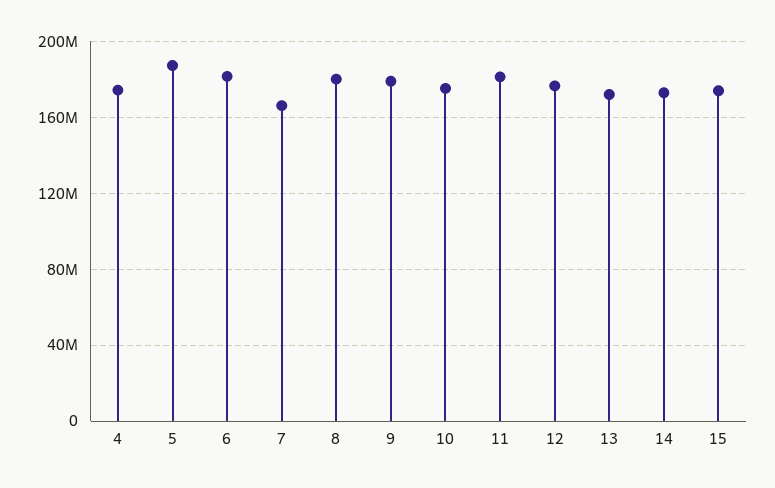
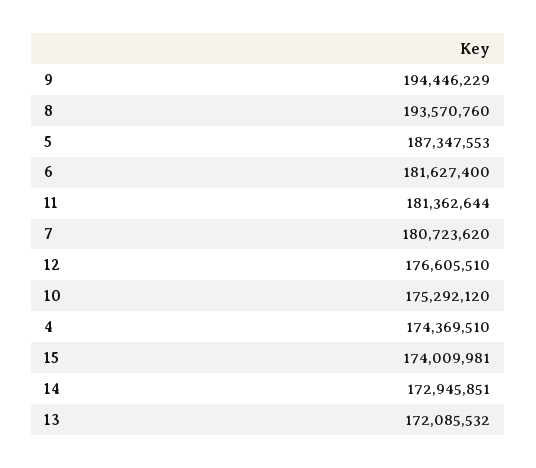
  {
    "4": 174369510,
    "5": 187347553,
    "6": 181627400,
-   "7": 165000000,
+   "7": 180723620,
-   "8": 180000000,
+   "8": 193570760,
-   "9": 180000000,
+   "9": 194446229,
    "10": 175292120,
    "11": 181362644,
    "12": 176605510,
    "13": 172085532,
    "14": 172945851,
    "15": 174009981
  }

